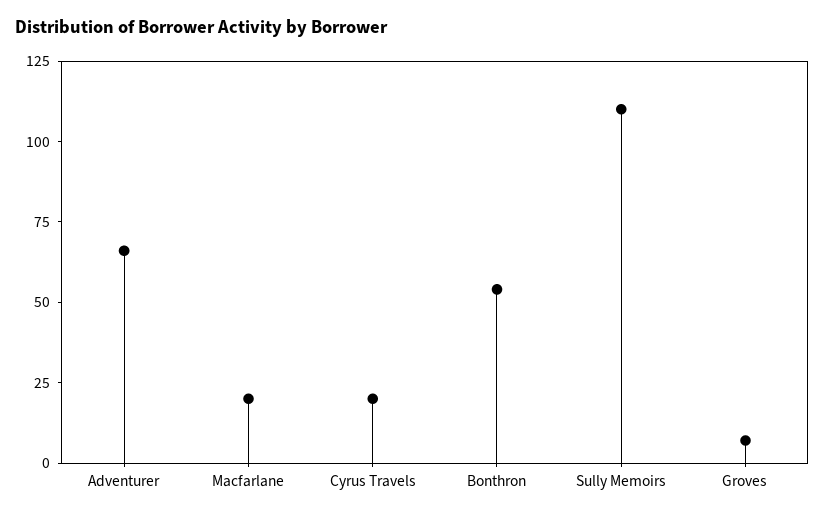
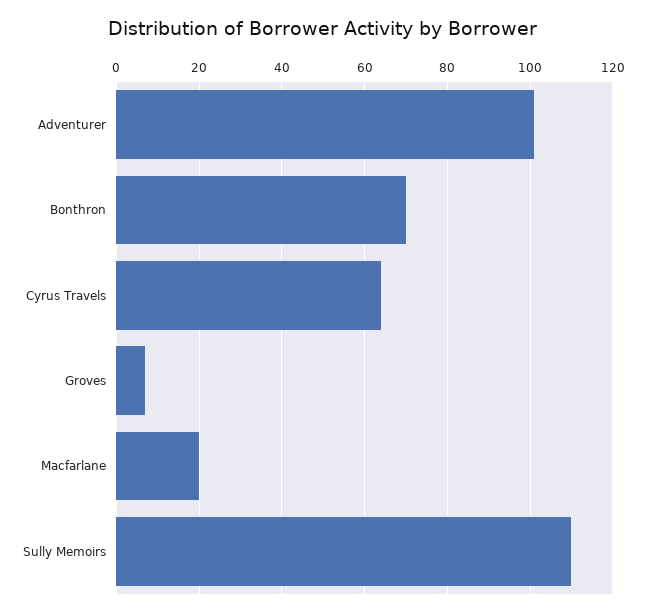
  {
-   "Adventurer": 65,
+   "Adventurer": 100,
    "Macfarlane": 20,
-   "Cyrus Travels": 20,
+   "Cyrus Travels": 65,
-   "Bonthron": 55,
+   "Bonthron": 70,
    "Sully Memoirs": 110,
    "Groves": 5
  }

